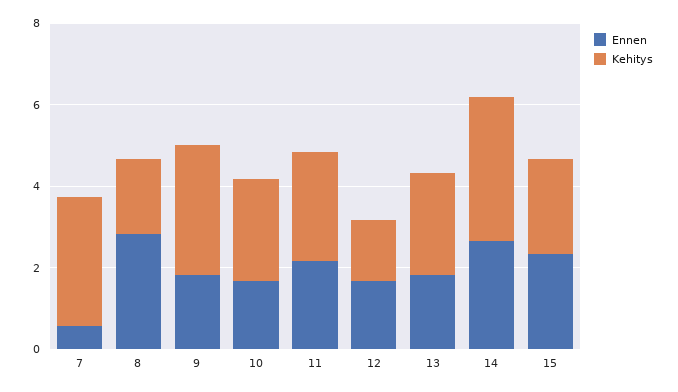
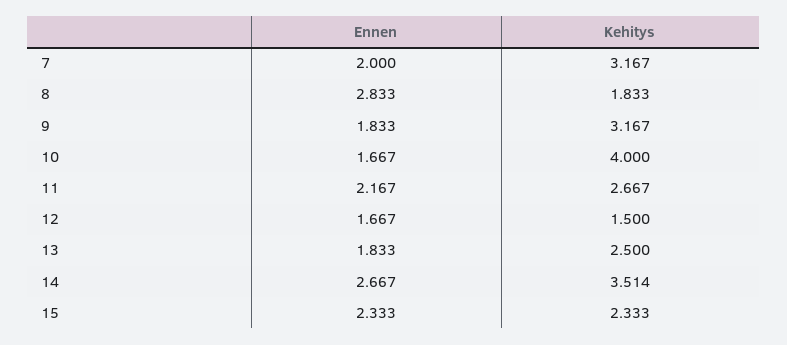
  {
    "Ennen": {
-     "7": 0.5,
+     "7": 2,
      "8": 2.833,
      "9": 1.833,
      "10": 1.667,
      "11": 2.167,
      "12": 1.667,
      "13": 1.833,
      "14": 2.667,
      "15": 2.333
    },
    "Kehitys": {
      "7": 3.167,
      "8": 1.833,
      "9": 3.167,
-     "10": 2.5,
+     "10": 4,
      "11": 2.667,
      "12": 1.5,
      "13": 2.5,
      "14": 3.514,
      "15": 2.333
    }
  }

